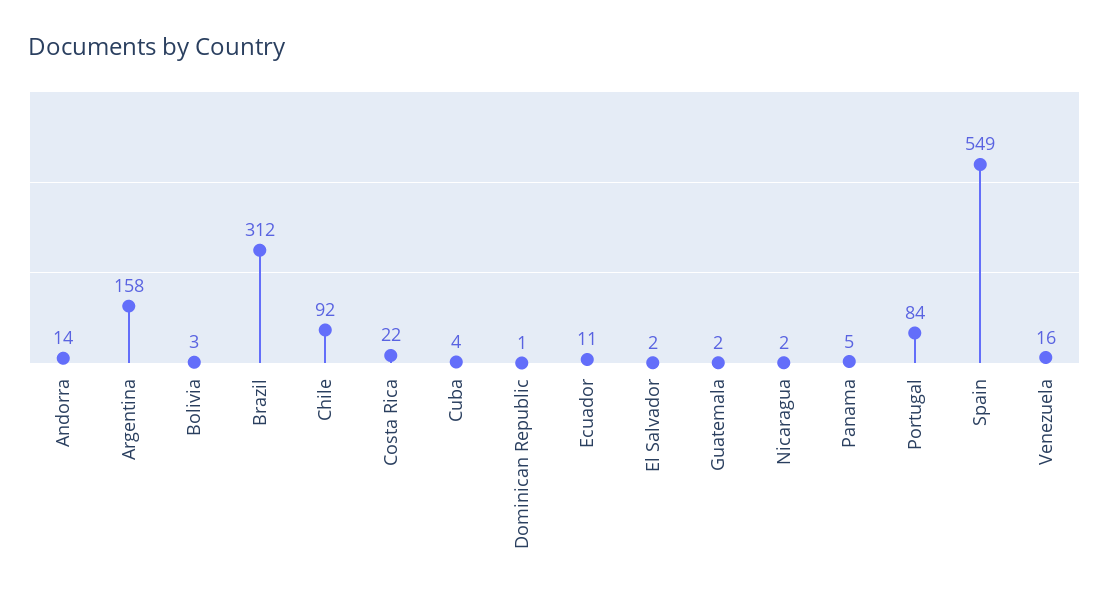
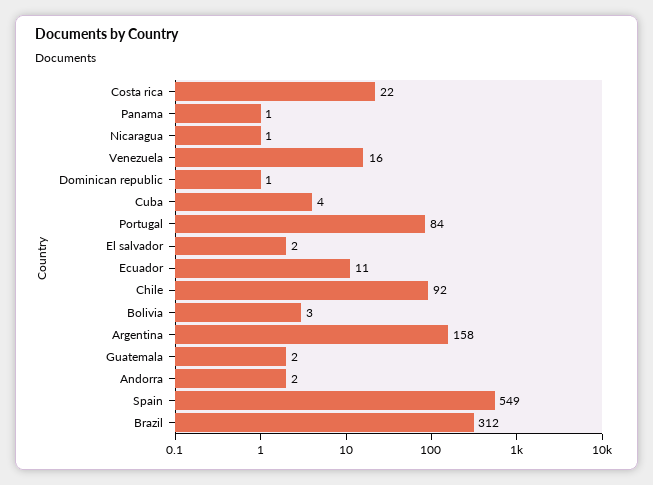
  {
-   "Andorra": 14,
+   "Andorra": 2,
    "Argentina": 158,
    "Bolivia": 3,
    "Brazil": 312,
    "Chile": 92,
    "Costa Rica": 22,
    "Cuba": 4,
    "Dominican Republic": 1,
    "Ecuador": 11,
    "El Salvador": 2,
    "Guatemala": 2,
-   "Nicaragua": 2,
+   "Nicaragua": 1,
-   "Panama": 5,
+   "Panama": 1,
    "Portugal": 84,
    "Spain": 549,
    "Venezuela": 16
  }

